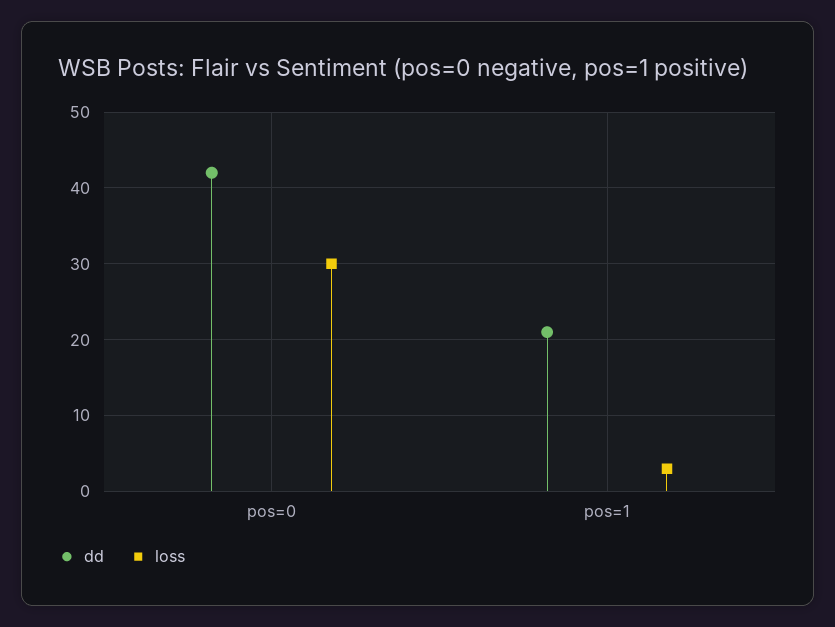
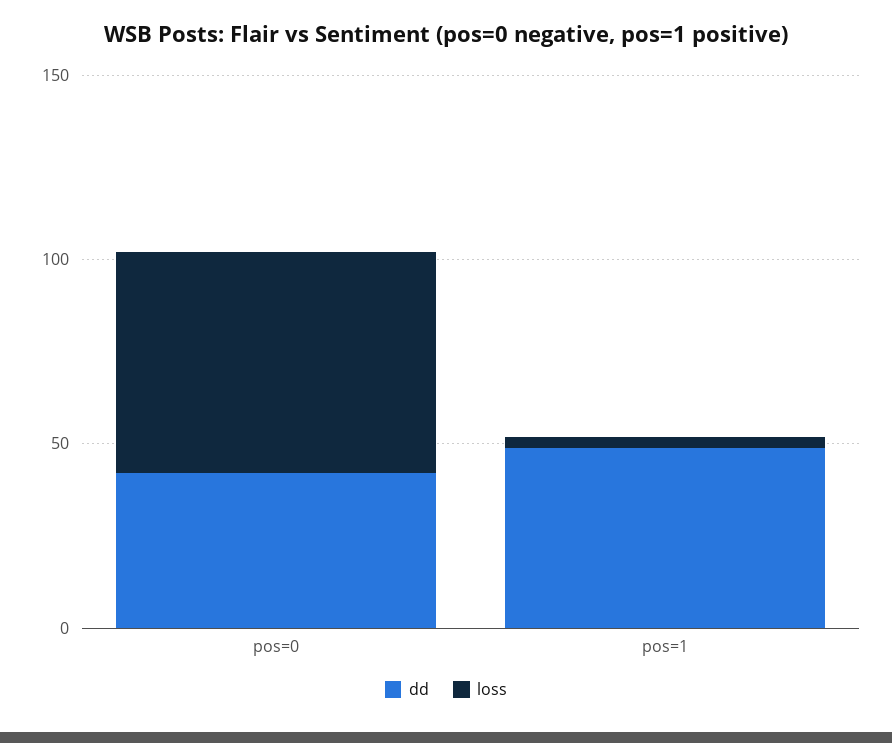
  {
    "dd": {
      "pos=0": 42,
-     "pos=1": 21
+     "pos=1": 50
    },
    "loss": {
-     "pos=0": 30,
+     "pos=0": 60,
      "pos=1": 3
    }
  }

